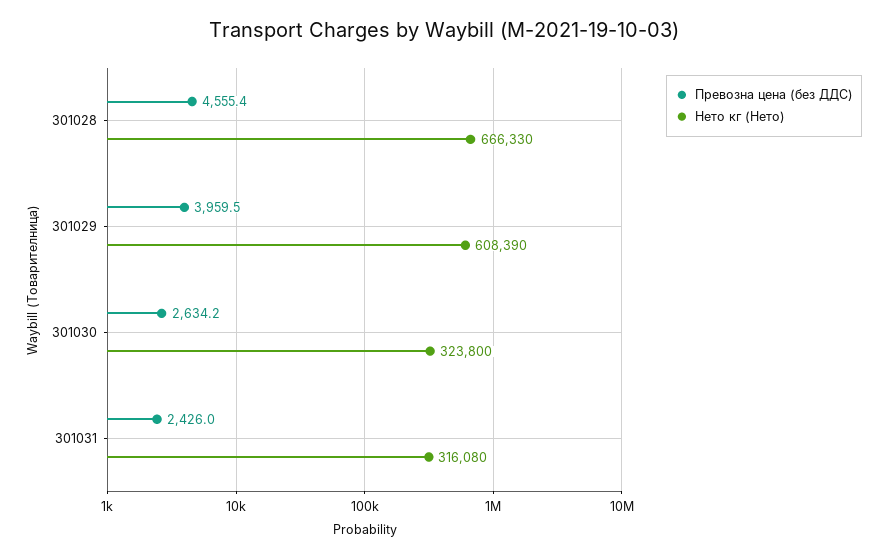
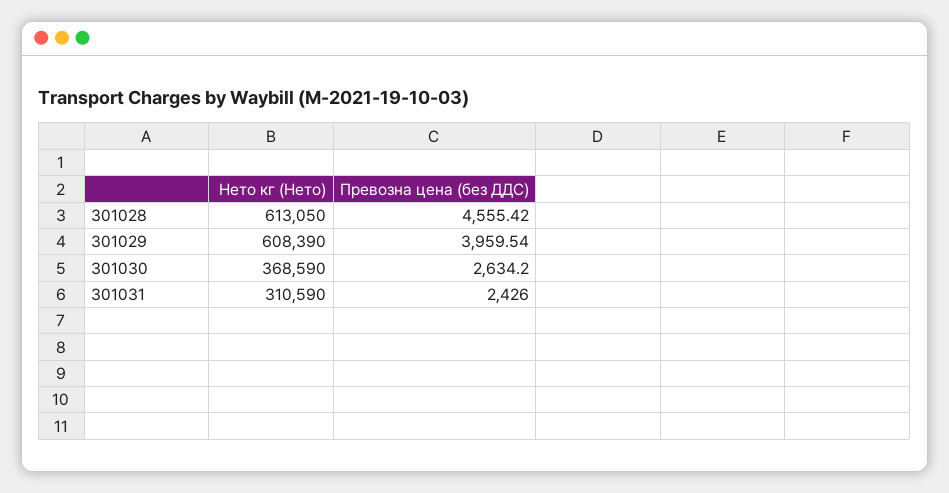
  {
    "Превозна цена (без ДДС)": {
      "301028": 4555.42,
      "301029": 3959.54,
      "301030": 2634.2,
      "301031": 2426
    },
    "Нето кг (Нето)": {
-     "301028": 666330,
+     "301028": 613050,
      "301029": 608390,
-     "301030": 323800,
+     "301030": 368590,
-     "301031": 316080
+     "301031": 310590
    }
  }

